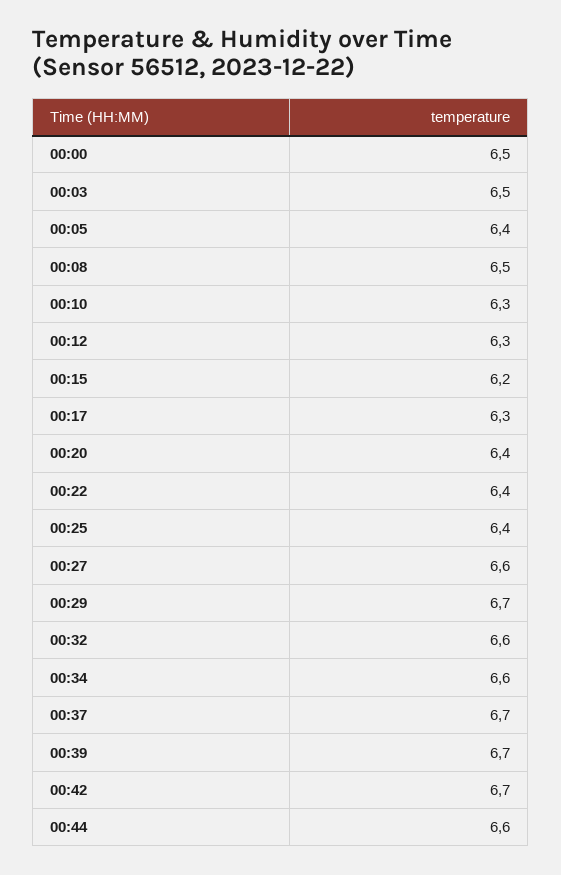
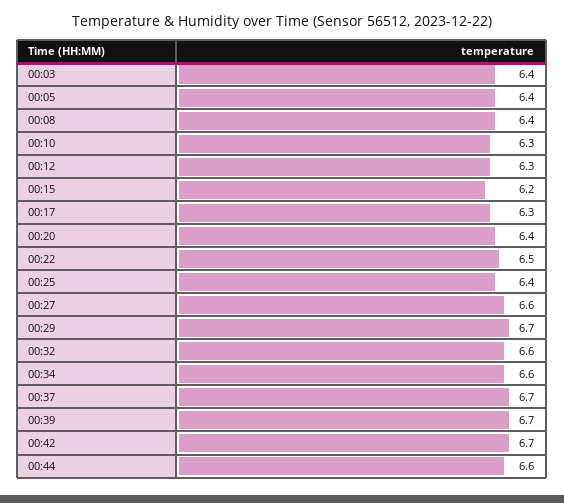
  {
-   "00:00": 6.5,
-   "00:03": 6.5,
+   "00:03": 6.4,
    "00:05": 6.4,
-   "00:08": 6.5,
+   "00:08": 6.4,
    "00:10": 6.3,
    "00:12": 6.3,
    "00:15": 6.2,
    "00:17": 6.3,
    "00:20": 6.4,
-   "00:22": 6.4,
+   "00:22": 6.5,
    "00:25": 6.4,
    "00:27": 6.6,
    "00:29": 6.7,
    "00:32": 6.6,
    "00:34": 6.6,
    "00:37": 6.7,
    "00:39": 6.7,
    "00:42": 6.7,
    "00:44": 6.6
  }

